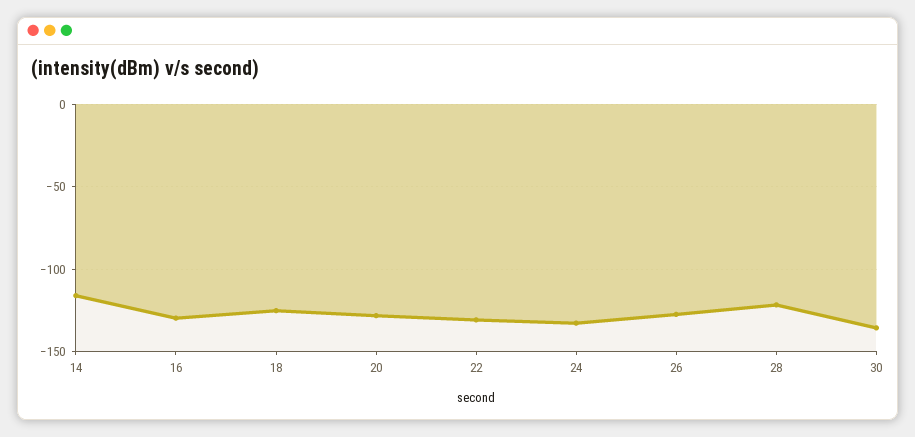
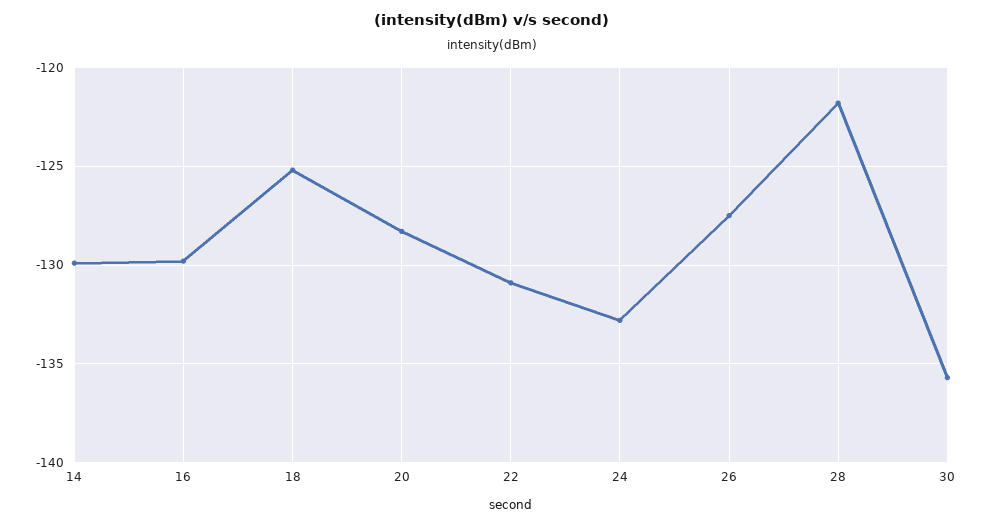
  {
-   "14": -115,
+   "14": -130,
    "16": -130,
    "18": -125,
    "20": -128.5,
    "22": -131,
    "24": -133,
    "26": -127.5,
    "28": -122,
    "30": -135.5
  }

